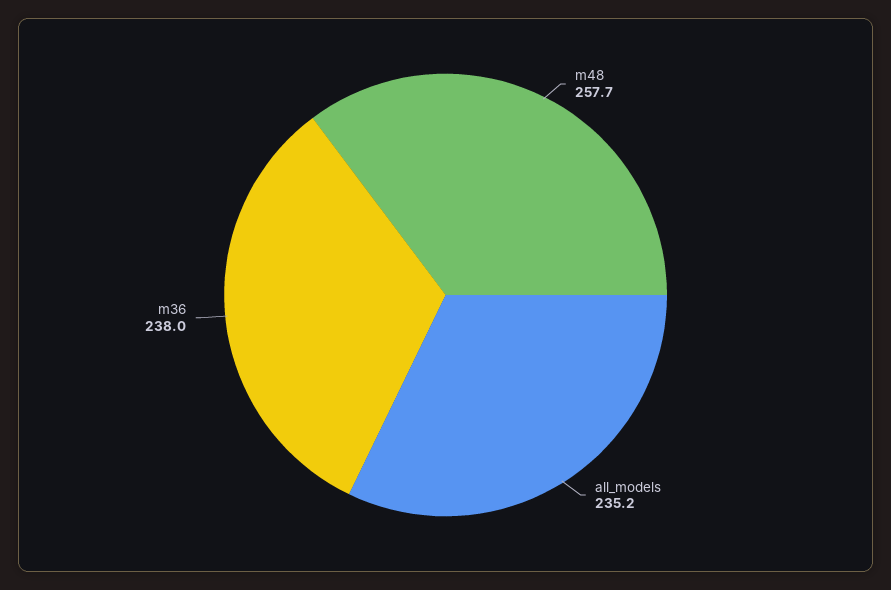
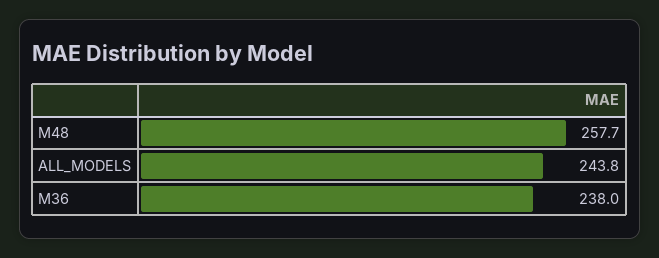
  {
    "m48": 257.7,
-   "all_models": 235.2,
+   "all_models": 243.8,
    "m36": 238
  }

